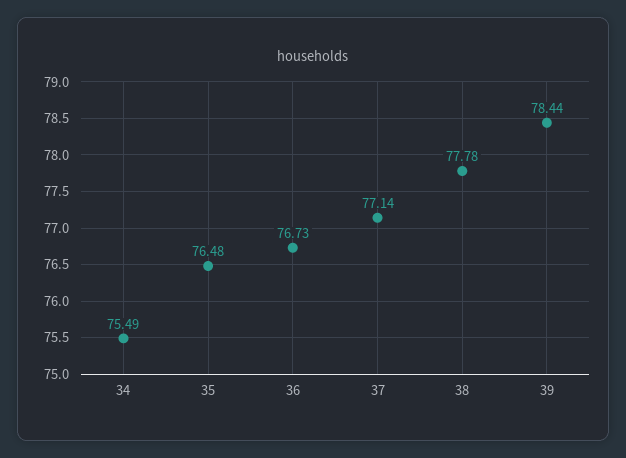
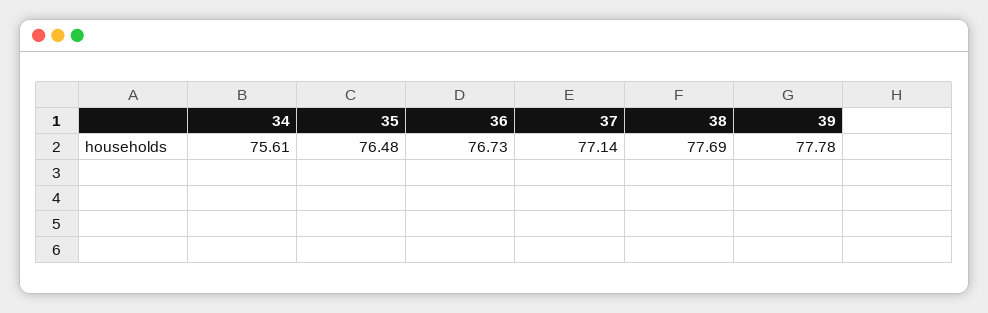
  {
-   "34": 75.49,
+   "34": 75.61,
    "35": 76.48,
    "36": 76.73,
    "37": 77.14,
-   "38": 77.78,
+   "38": 77.69,
-   "39": 78.44
+   "39": 77.78
  }

